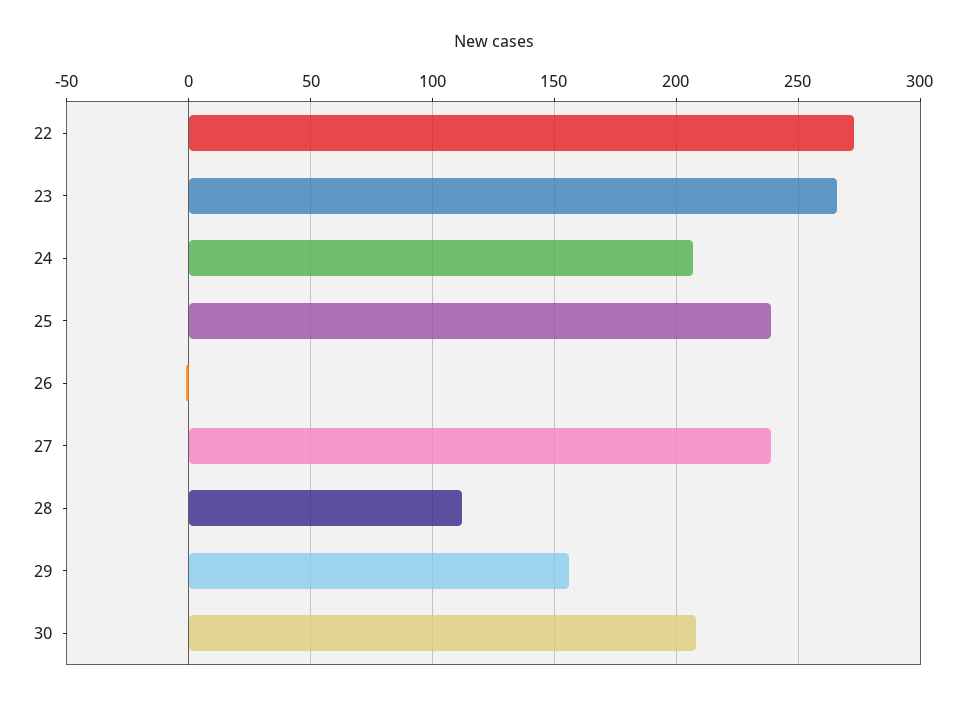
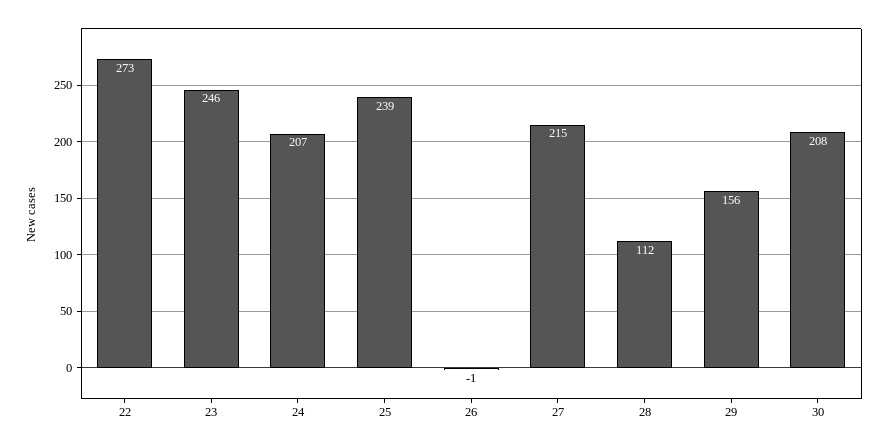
  {
    "22": 273,
-   "23": 265,
+   "23": 246,
    "24": 207,
    "25": 239,
    "26": -1,
-   "27": 240,
+   "27": 215,
    "28": 112,
    "29": 156,
    "30": 208
  }

